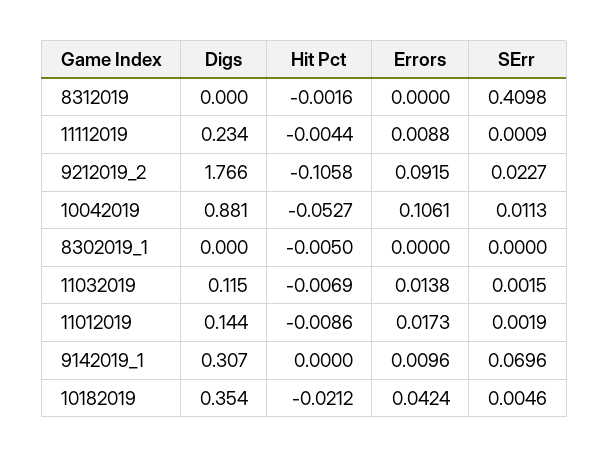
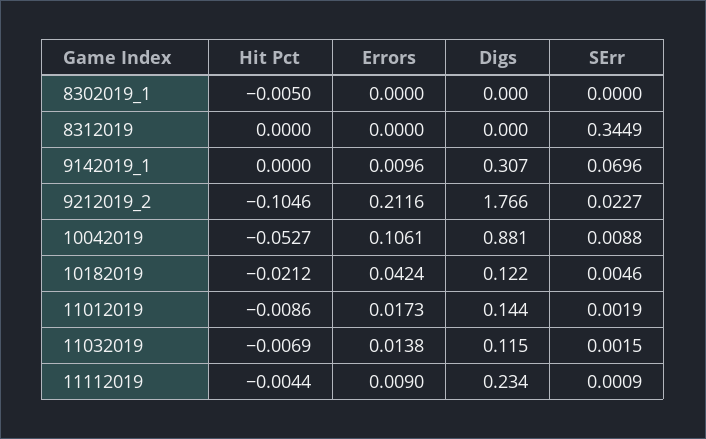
  {
    "Digs": {
      "8312019": 0,
      "11112019": 0.234,
      "9212019_2": 1.766,
      "10042019": 0.881,
      "8302019_1": 0,
      "11032019": 0.115,
      "11012019": 0.144,
      "9142019_1": 0.307,
-     "10182019": 0.354
+     "10182019": 0.122
    },
    "Hit Pct": {
-     "8312019": -0.0016,
+     "8312019": 0,
      "11112019": -0.0044,
-     "9212019_2": -0.1058,
+     "9212019_2": -0.1046,
      "10042019": -0.0527,
      "8302019_1": -0.005,
      "11032019": -0.0069,
      "11012019": -0.0086,
      "9142019_1": 0,
      "10182019": -0.0212
    },
    "Errors": {
      "8312019": 0,
-     "11112019": 0.0088,
+     "11112019": 0.009,
-     "9212019_2": 0.0915,
+     "9212019_2": 0.2116,
      "10042019": 0.1061,
      "8302019_1": 0,
      "11032019": 0.0138,
      "11012019": 0.0173,
      "9142019_1": 0.0096,
      "10182019": 0.0424
    },
    "SErr": {
-     "8312019": 0.4098,
+     "8312019": 0.3449,
      "11112019": 0.0009,
      "9212019_2": 0.0227,
-     "10042019": 0.0113,
+     "10042019": 0.0088,
      "8302019_1": 0,
      "11032019": 0.0015,
      "11012019": 0.0019,
      "9142019_1": 0.0696,
      "10182019": 0.0046
    }
  }

